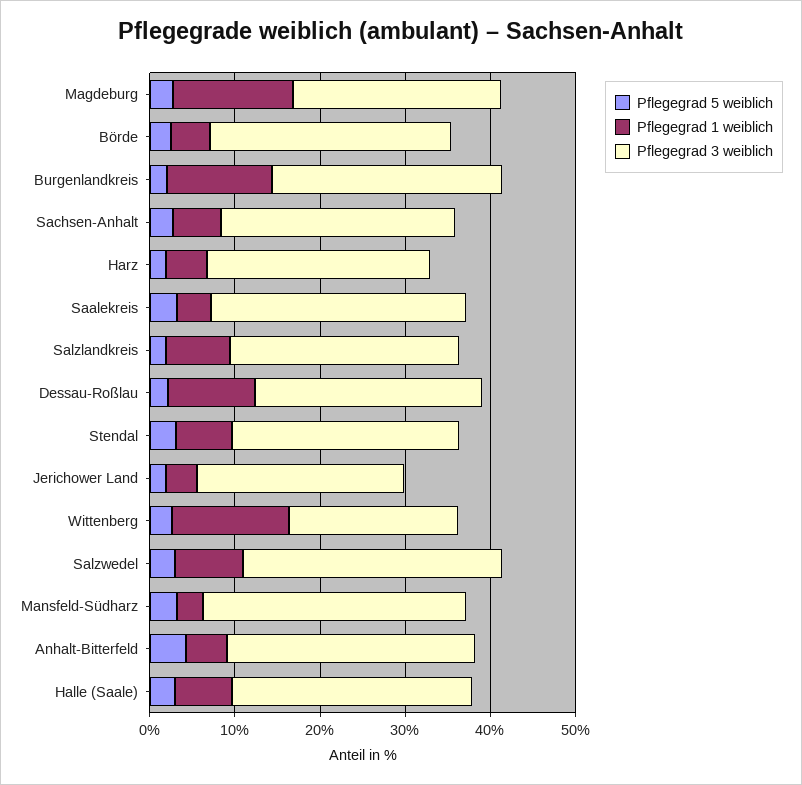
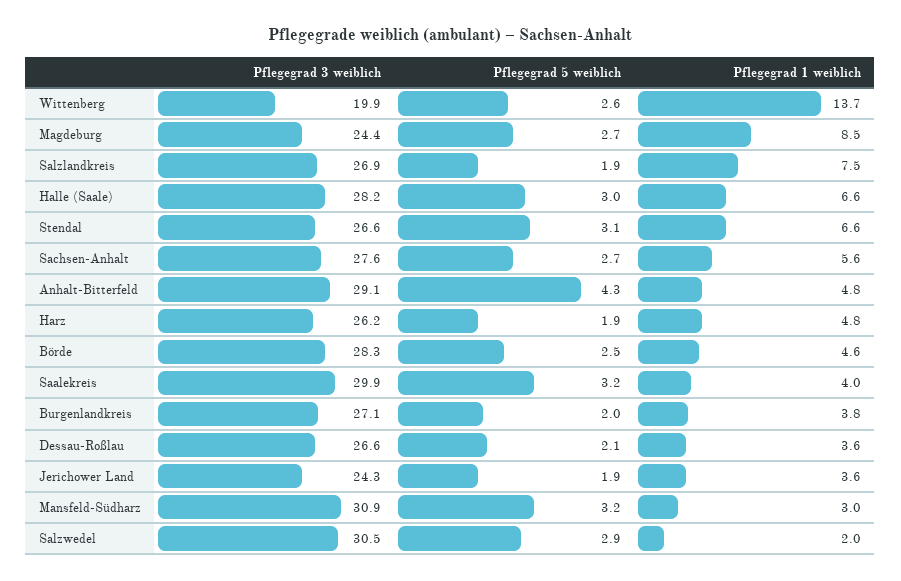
  {
    "Pflegegrad 5 weiblich": {
      "Magdeburg": 2.7,
      "Börde": 2.5,
      "Burgenlandkreis": 2,
      "Sachsen-Anhalt": 2.7,
      "Harz": 1.9,
      "Saalekreis": 3.2,
      "Salzlandkreis": 1.9,
      "Dessau-Roßlau": 2.1,
      "Stendal": 3.1,
      "Jerichower Land": 1.9,
      "Wittenberg": 2.6,
      "Salzwedel": 2.9,
      "Mansfeld-Südharz": 3.2,
      "Anhalt-Bitterfeld": 4.3,
      "Halle (Saale)": 3
    },
    "Pflegegrad 1 weiblich": {
-     "Magdeburg": 14,
+     "Magdeburg": 8.5,
      "Börde": 4.6,
-     "Burgenlandkreis": 12,
+     "Burgenlandkreis": 3.8,
      "Sachsen-Anhalt": 5.6,
      "Harz": 4.8,
      "Saalekreis": 4,
      "Salzlandkreis": 7.5,
-     "Dessau-Roßlau": 10,
+     "Dessau-Roßlau": 3.6,
      "Stendal": 6.6,
      "Jerichower Land": 3.6,
      "Wittenberg": 13.7,
-     "Salzwedel": 8,
+     "Salzwedel": 2,
      "Mansfeld-Südharz": 3,
      "Anhalt-Bitterfeld": 4.8,
      "Halle (Saale)": 6.6
    },
    "Pflegegrad 3 weiblich": {
      "Magdeburg": 24.4,
      "Börde": 28.3,
      "Burgenlandkreis": 27.1,
      "Sachsen-Anhalt": 27.6,
      "Harz": 26.2,
      "Saalekreis": 29.9,
      "Salzlandkreis": 26.9,
      "Dessau-Roßlau": 26.6,
      "Stendal": 26.6,
      "Jerichower Land": 24.3,
      "Wittenberg": 19.9,
      "Salzwedel": 30.5,
      "Mansfeld-Südharz": 30.9,
      "Anhalt-Bitterfeld": 29.1,
      "Halle (Saale)": 28.2
    }
  }

